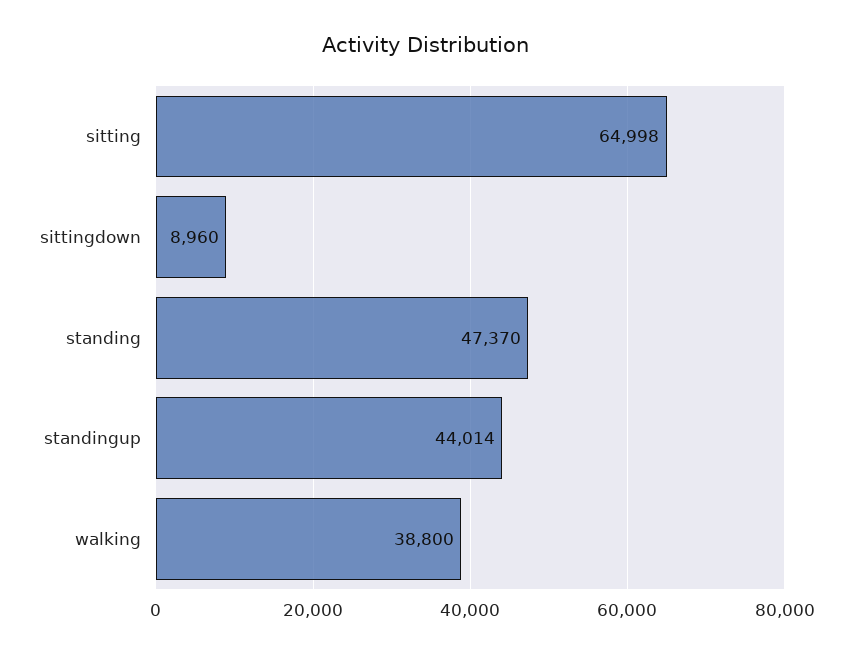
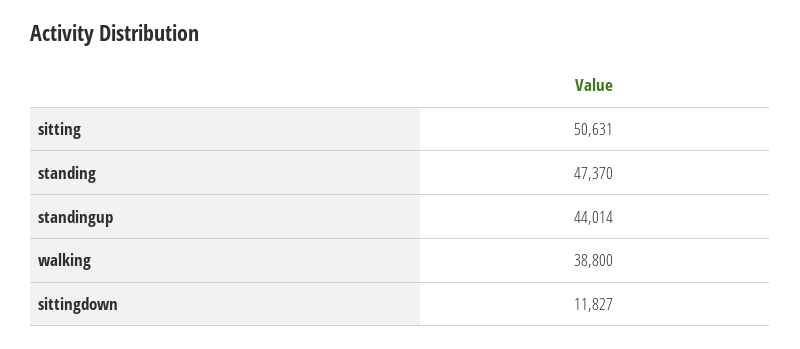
  {
-   "sitting": 64998,
+   "sitting": 50631,
-   "sittingdown": 8960,
+   "sittingdown": 11827,
    "standing": 47370,
    "standingup": 44014,
    "walking": 38800
  }

